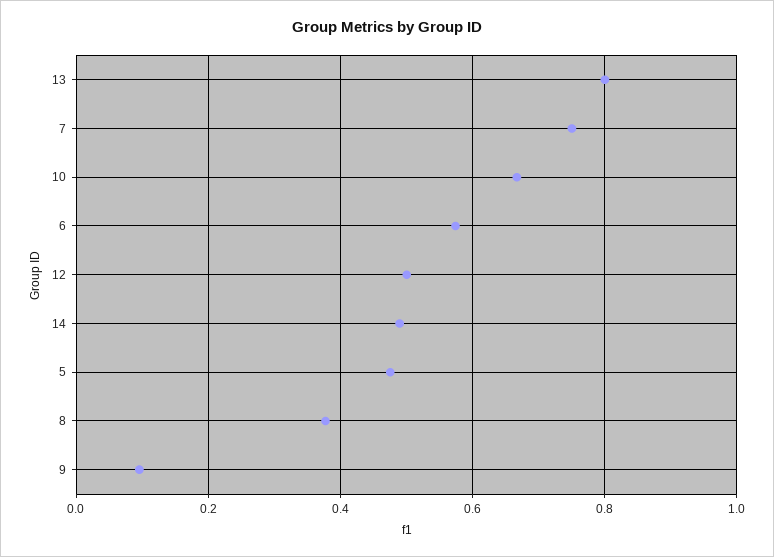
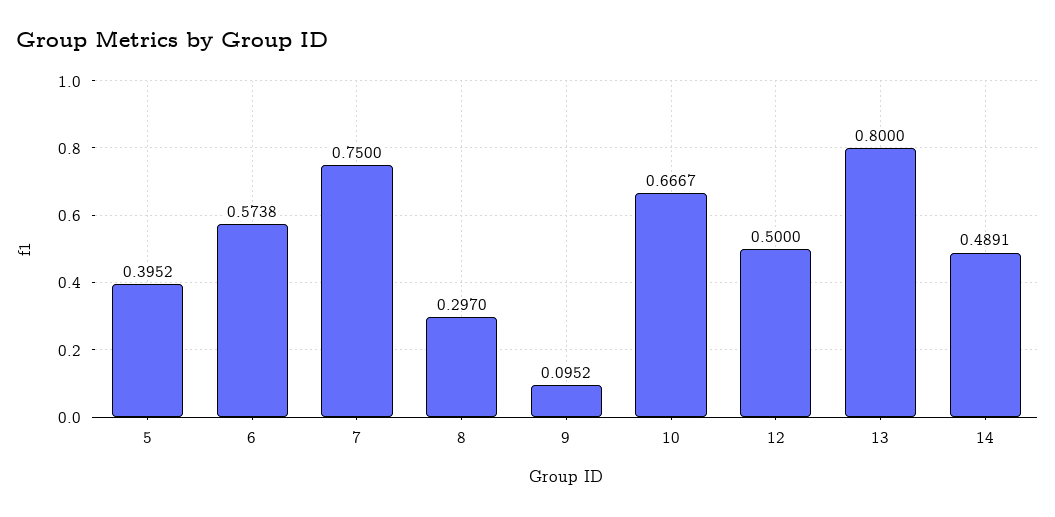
  {
    "13": 0.8,
    "7": 0.75,
    "10": 0.6667,
    "6": 0.5738,
    "12": 0.5,
    "14": 0.4891,
-   "5": 0.48,
+   "5": 0.3952,
-   "8": 0.38,
+   "8": 0.297,
    "9": 0.0952
  }

